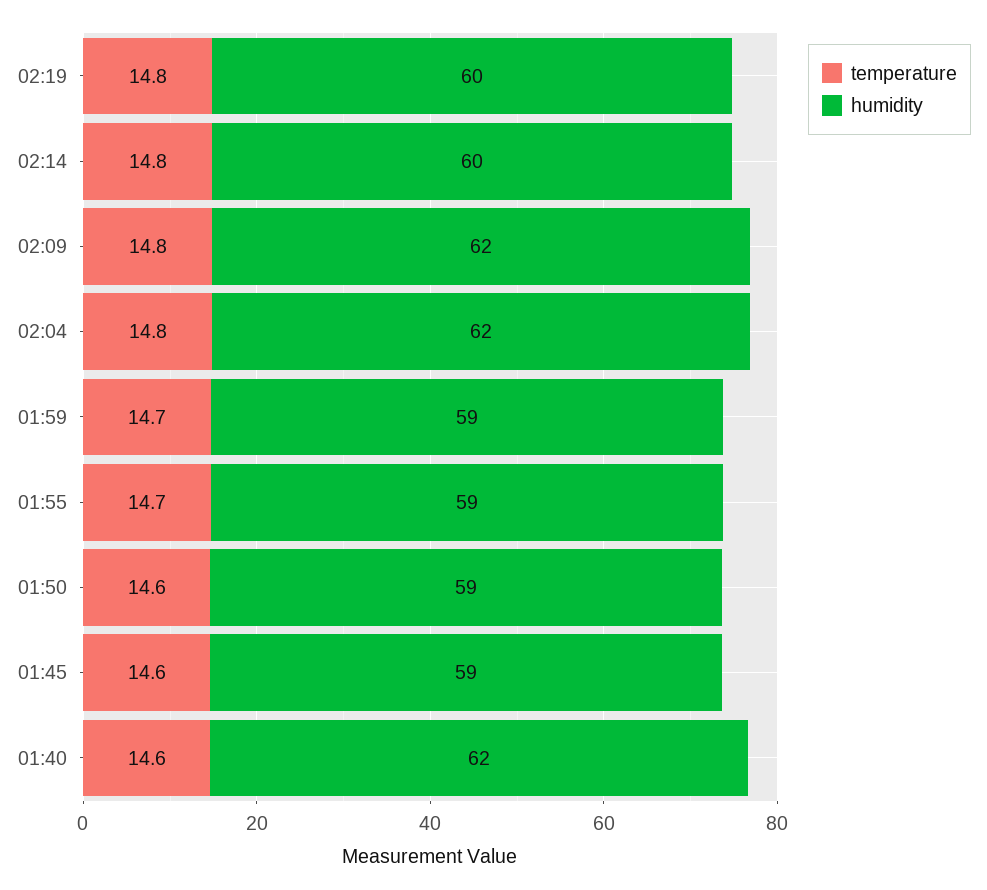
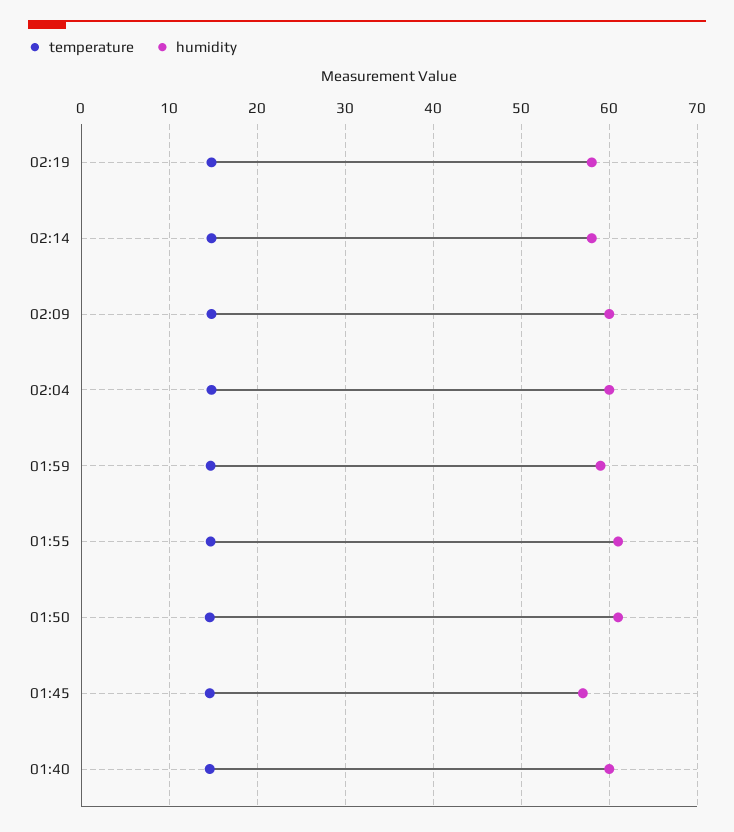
  {
    "temperature": {
      "02:19": 14.8,
      "02:14": 14.8,
      "02:09": 14.8,
      "02:04": 14.8,
      "01:59": 14.7,
      "01:55": 14.7,
      "01:50": 14.6,
      "01:45": 14.6,
      "01:40": 14.6
    },
    "humidity": {
-     "02:19": 60,
+     "02:19": 58,
-     "02:14": 60,
+     "02:14": 58,
-     "02:09": 62,
+     "02:09": 60,
-     "02:04": 62,
+     "02:04": 60,
      "01:59": 59,
-     "01:55": 59,
+     "01:55": 61,
-     "01:50": 59,
+     "01:50": 61,
-     "01:45": 59,
+     "01:45": 57,
-     "01:40": 62
+     "01:40": 60
    }
  }

